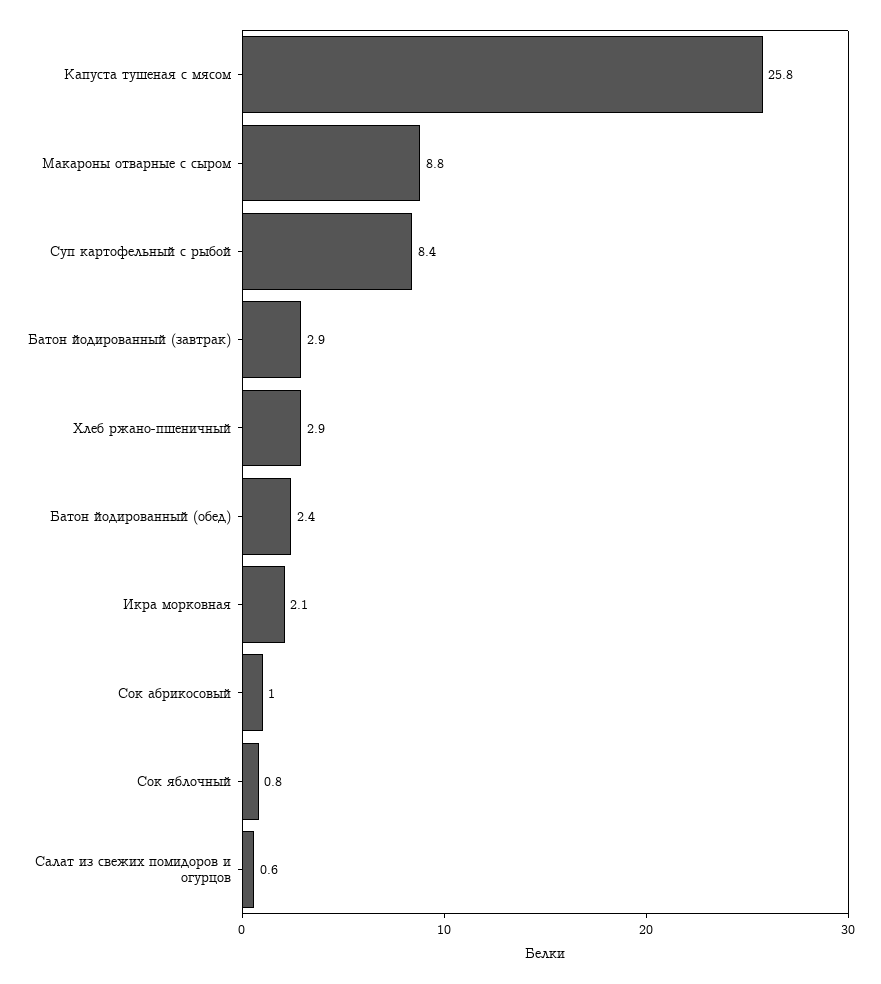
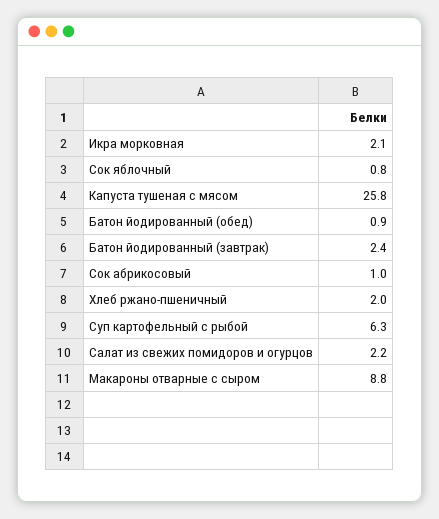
  {
    "Капуста тушеная с мясом": 25.8,
    "Макароны отварные с сыром": 8.8,
-   "Суп картофельный с рыбой": 8.4,
+   "Суп картофельный с рыбой": 6.3,
-   "Батон йодированный (завтрак)": 2.9,
+   "Батон йодированный (завтрак)": 2.4,
-   "Хлеб ржано-пшеничный": 2.9,
+   "Хлеб ржано-пшеничный": 2,
-   "Батон йодированный (обед)": 2.4,
+   "Батон йодированный (обед)": 0.9,
    "Икра морковная": 2.1,
    "Сок абрикосовый": 1,
    "Сок яблочный": 0.8,
-   "Салат из свежих помидоров и огурцов": 0.6
+   "Салат из свежих помидоров и огурцов": 2.2
  }

